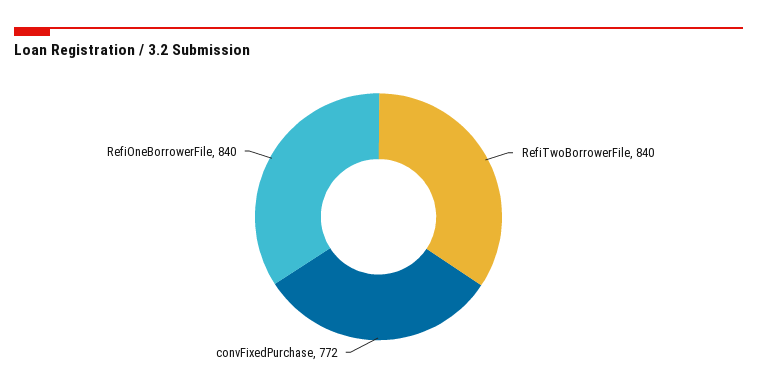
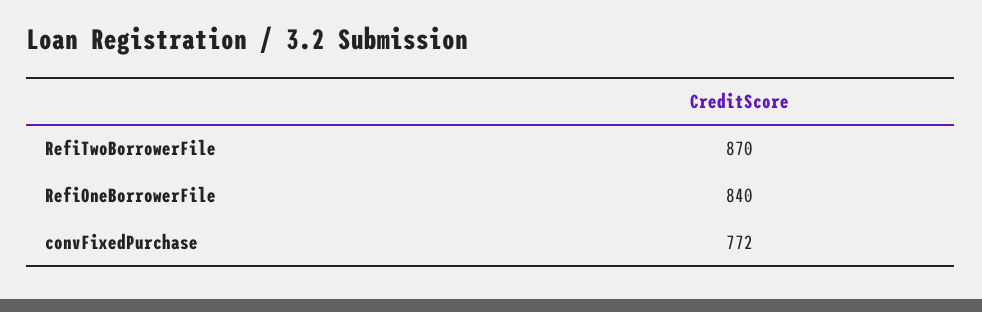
  {
-   "RefiTwoBorrowerFile": 840,
+   "RefiTwoBorrowerFile": 870,
    "convFixedPurchase": 772,
    "RefiOneBorrowerFile": 840
  }

